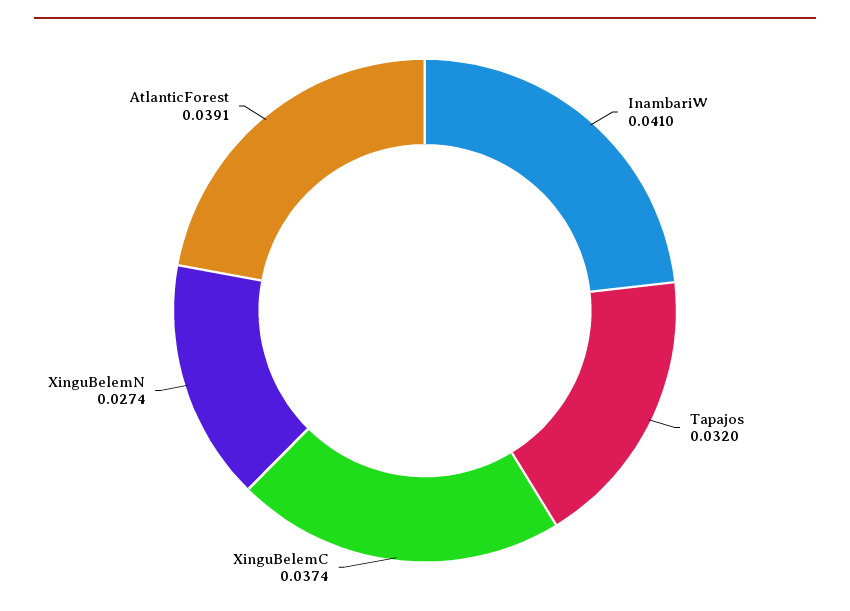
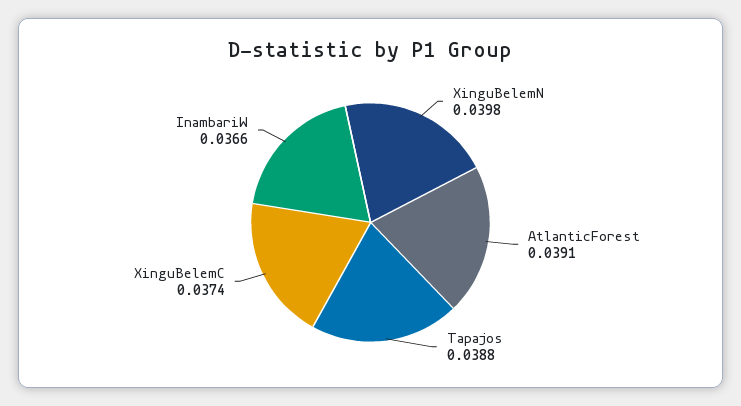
  {
-   "InambariW": 0.041,
+   "InambariW": 0.0366,
-   "Tapajos": 0.032,
+   "Tapajos": 0.0388,
    "XinguBelemC": 0.0374,
-   "XinguBelemN": 0.0274,
+   "XinguBelemN": 0.0398,
    "AtlanticForest": 0.0391
  }

